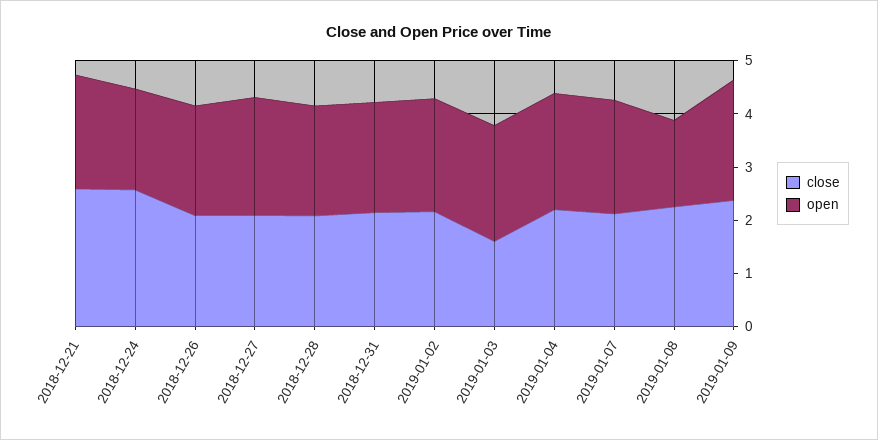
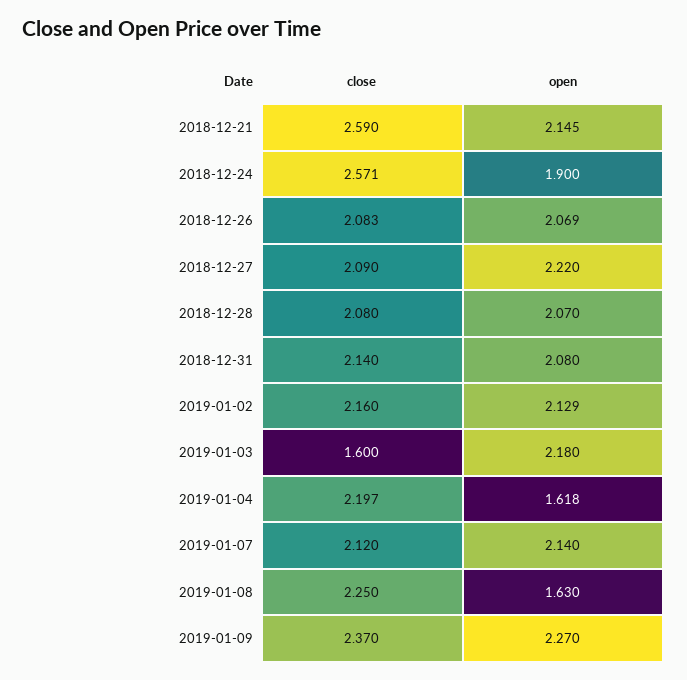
  {
    "close": {
      "2018-12-21": 2.59,
      "2018-12-24": 2.571,
      "2018-12-26": 2.083,
      "2018-12-27": 2.09,
      "2018-12-28": 2.08,
      "2018-12-31": 2.14,
      "2019-01-02": 2.16,
      "2019-01-03": 1.6,
      "2019-01-04": 2.197,
      "2019-01-07": 2.12,
      "2019-01-08": 2.25,
      "2019-01-09": 2.37
    },
    "open": {
      "2018-12-21": 2.145,
      "2018-12-24": 1.9,
      "2018-12-26": 2.069,
      "2018-12-27": 2.22,
      "2018-12-28": 2.07,
      "2018-12-31": 2.08,
      "2019-01-02": 2.129,
      "2019-01-03": 2.18,
-     "2019-01-04": 2.2,
+     "2019-01-04": 1.618,
      "2019-01-07": 2.14,
      "2019-01-08": 1.63,
      "2019-01-09": 2.27
    }
  }

